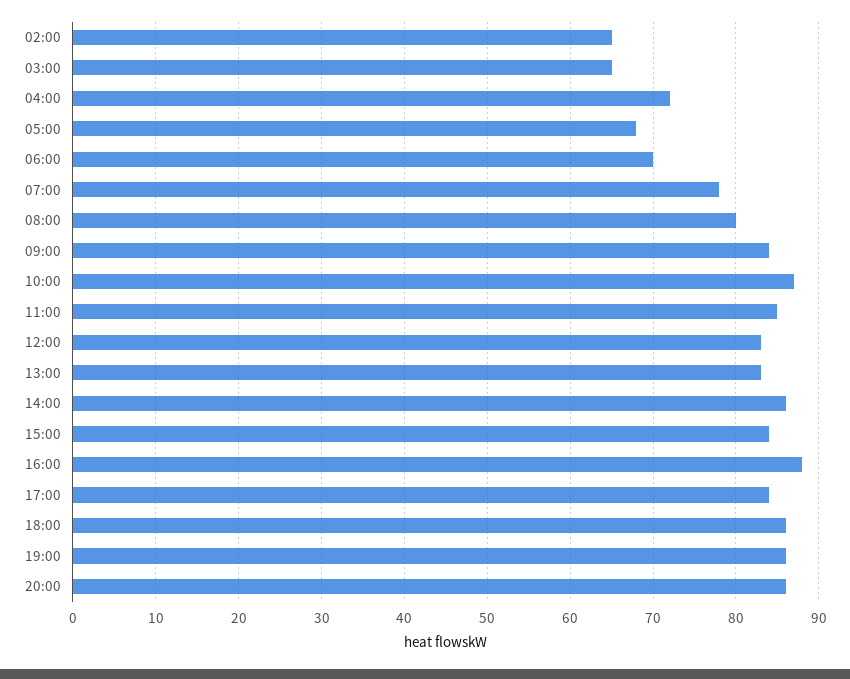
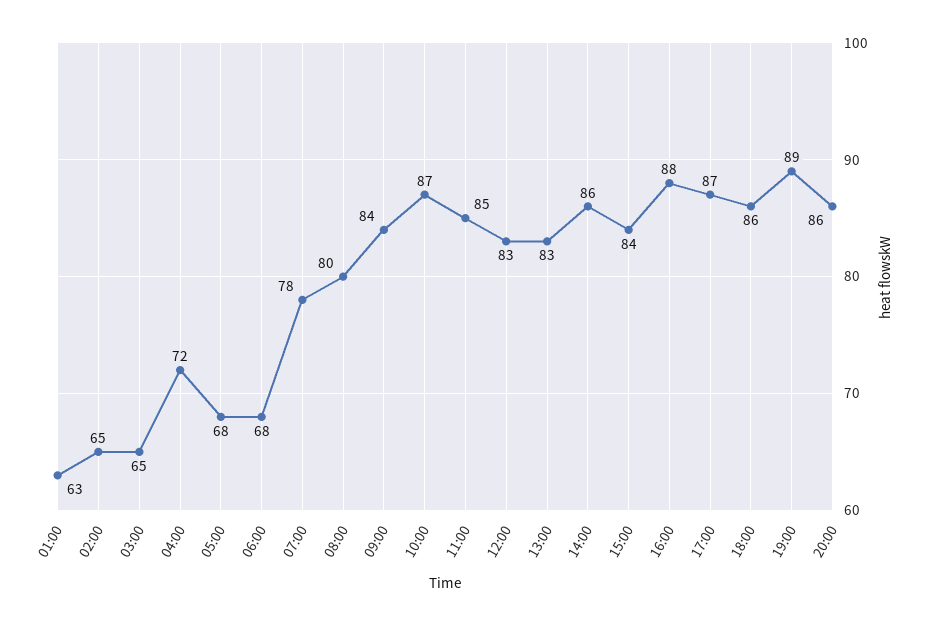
  {
    "02:00": 65,
    "03:00": 65,
    "04:00": 72,
    "05:00": 68,
-   "06:00": 70,
+   "06:00": 68,
    "07:00": 78,
    "08:00": 80,
    "09:00": 84,
    "10:00": 87,
    "11:00": 85,
    "12:00": 83,
    "13:00": 83,
    "14:00": 86,
    "15:00": 84,
    "16:00": 88,
-   "17:00": 84,
+   "17:00": 87,
    "18:00": 86,
-   "19:00": 86,
+   "19:00": 89,
-   "20:00": 86
+   "20:00": 86,
+   "01:00": 63
  }

